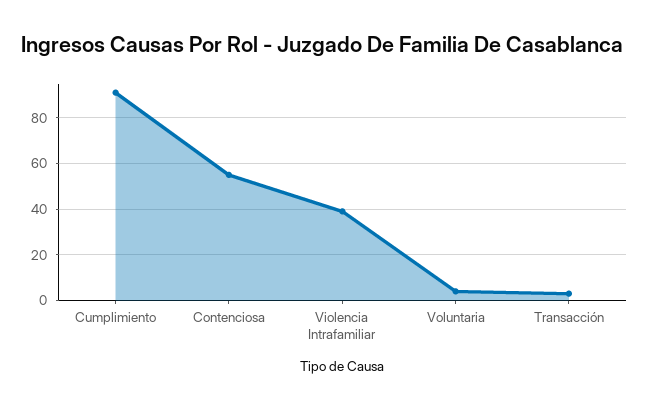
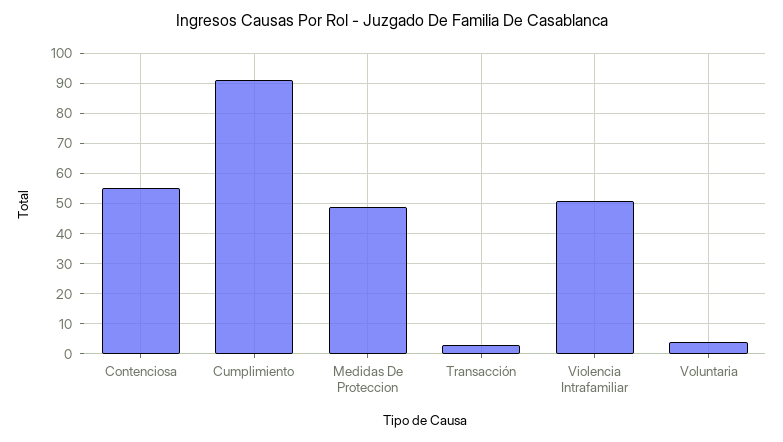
  {
    "Cumplimiento": 90,
    "Contenciosa": 55,
-   "Violencia Intrafamiliar": 40,
+   "Violencia Intrafamiliar": 50,
    "Voluntaria": 5,
-   "Transacción": 5
+   "Transacción": 5,
+   "Medidas De Proteccion": 50
  }

